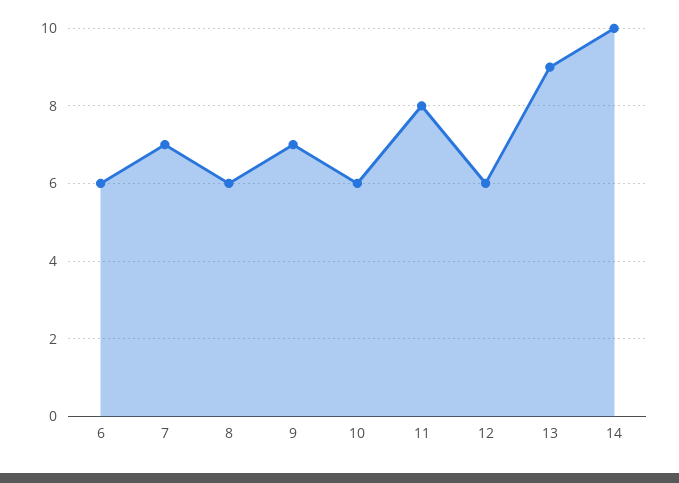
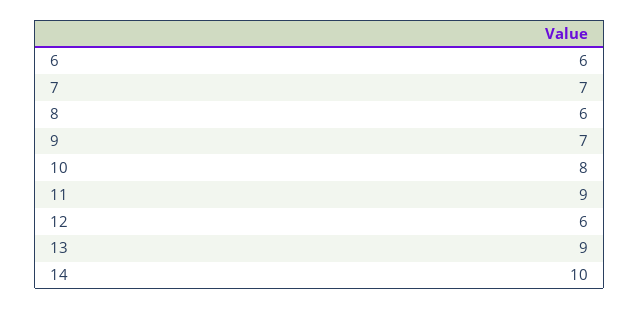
  {
    "6": 6,
    "7": 7,
    "8": 6,
    "9": 7,
-   "10": 6,
+   "10": 8,
-   "11": 8,
+   "11": 9,
    "12": 6,
    "13": 9,
    "14": 10
  }

